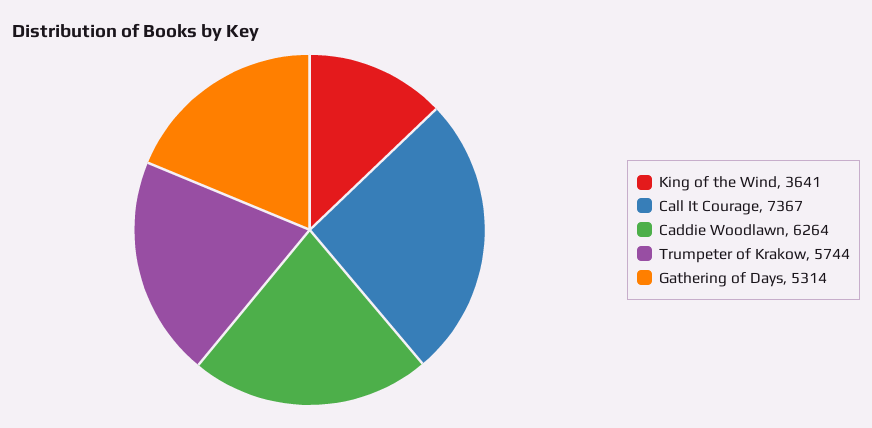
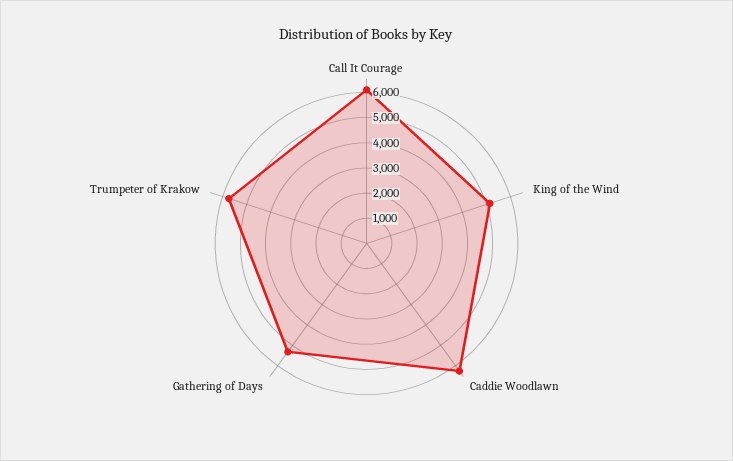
  {
-   "King of the Wind": 3641,
+   "King of the Wind": 5000,
-   "Call It Courage": 7367,
+   "Call It Courage": 6000,
    "Caddie Woodlawn": 6264,
    "Trumpeter of Krakow": 5744,
    "Gathering of Days": 5314
  }

